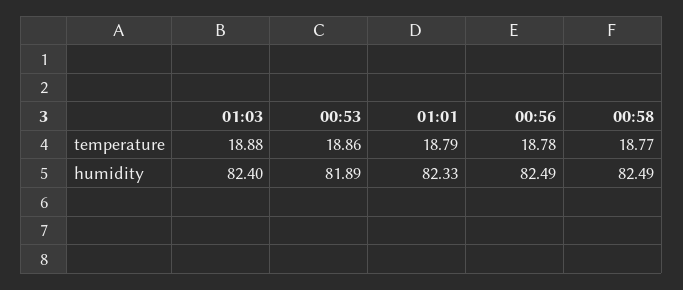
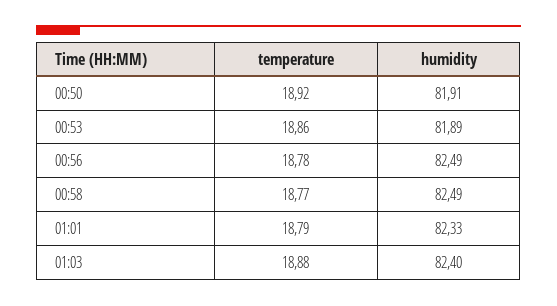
  {
    "01:03": {
      "temperature": 18.88,
      "humidity": 82.4
    },
    "00:53": {
      "temperature": 18.86,
      "humidity": 81.89
    },
    "01:01": {
      "temperature": 18.79,
      "humidity": 82.33
    },
    "00:56": {
      "temperature": 18.78,
      "humidity": 82.49
    },
    "00:58": {
      "temperature": 18.77,
      "humidity": 82.49
-   }
+   },
+   "00:50": {
+     "temperature": 18.92,
+     "humidity": 81.91
+   }
  }

